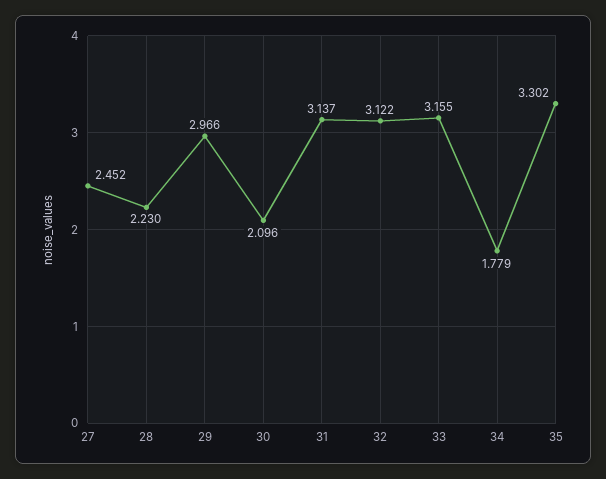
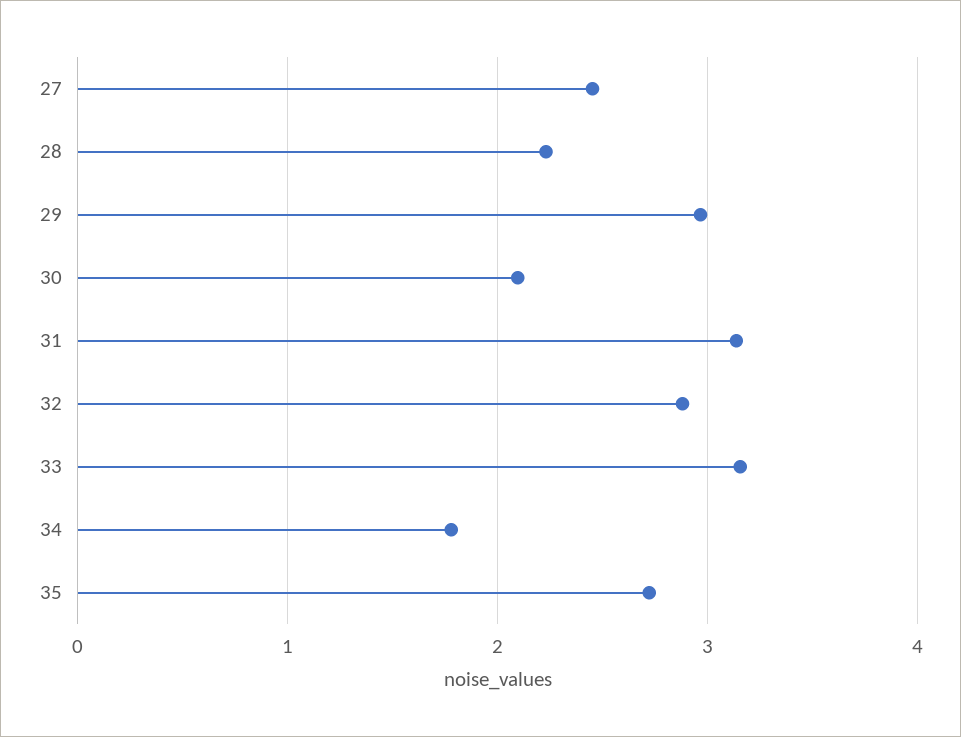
  {
    "27": 2.452,
    "28": 2.23,
    "29": 2.966,
    "30": 2.096,
    "31": 3.137,
-   "32": 3.122,
+   "32": 2.9,
    "33": 3.155,
    "34": 1.779,
-   "35": 3.302
+   "35": 2.7
  }

